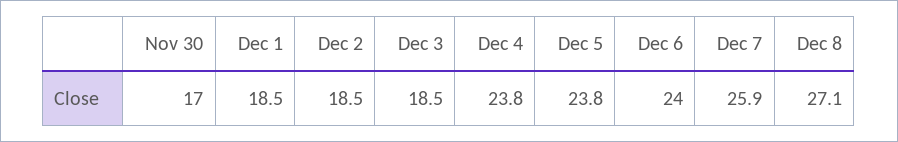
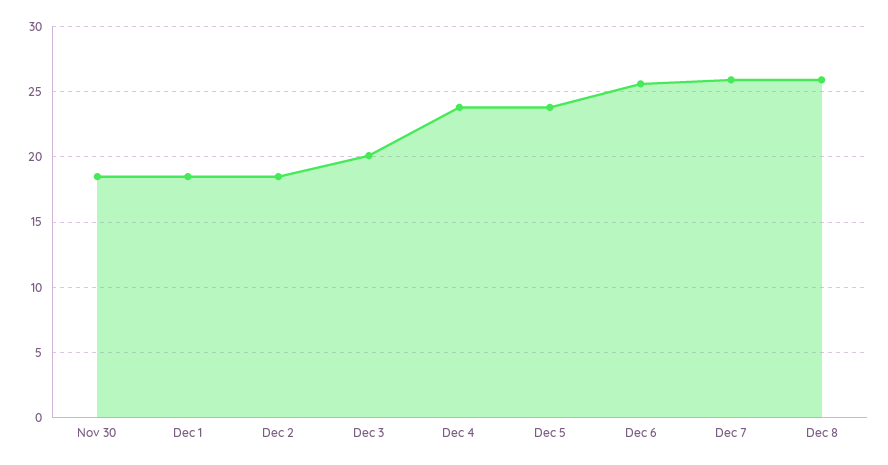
  {
-   "Nov 30": 17,
+   "Nov 30": 18.5,
    "Dec 1": 18.5,
    "Dec 2": 18.5,
-   "Dec 3": 18.5,
+   "Dec 3": 20,
    "Dec 4": 23.8,
    "Dec 5": 23.8,
-   "Dec 6": 24,
+   "Dec 6": 25.5,
    "Dec 7": 25.9,
-   "Dec 8": 27.1
+   "Dec 8": 26
  }

